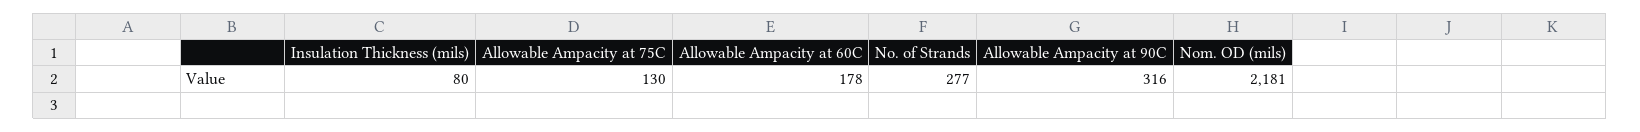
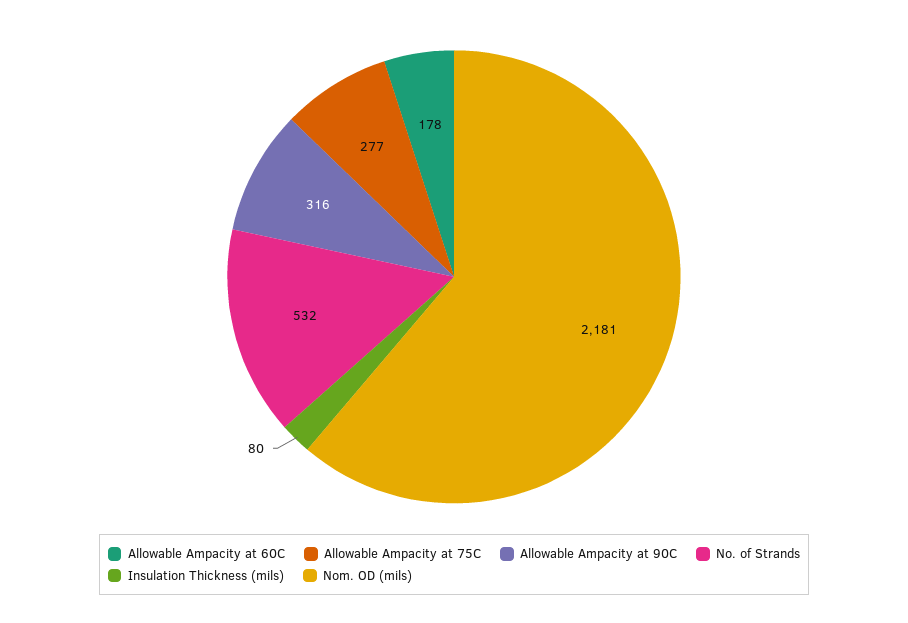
  {
    "Insulation Thickness (mils)": 80,
-   "Allowable Ampacity at 75C": 130,
+   "Allowable Ampacity at 75C": 277,
    "Allowable Ampacity at 60C": 178,
-   "No. of Strands": 277,
+   "No. of Strands": 532,
    "Allowable Ampacity at 90C": 316,
    "Nom. OD (mils)": 2181
  }

